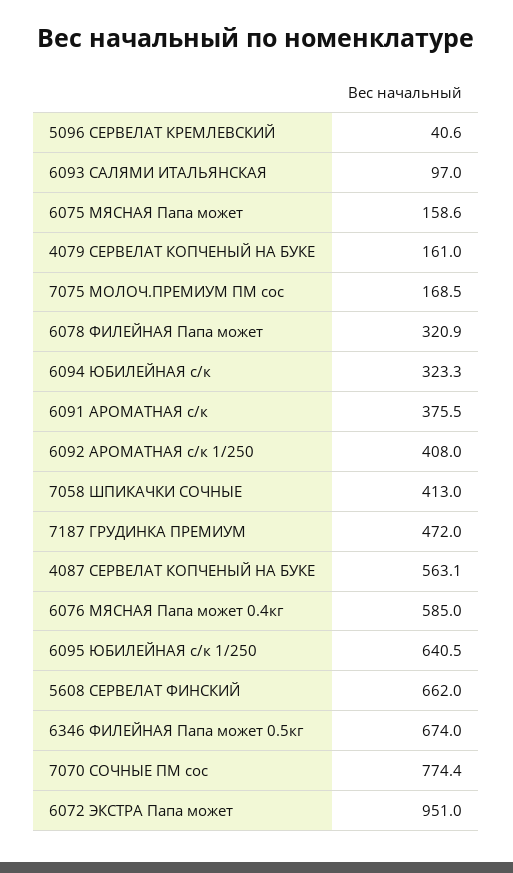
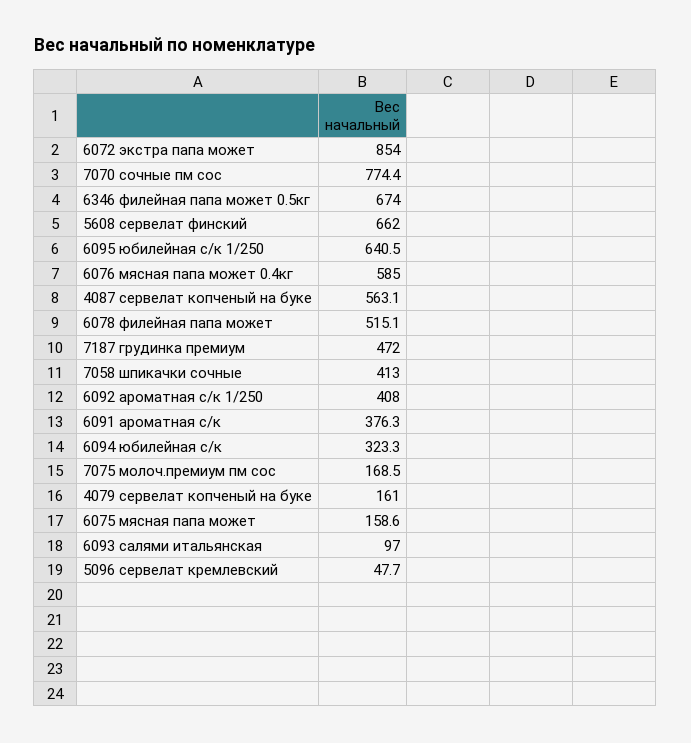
  {
-   "5096 СЕРВЕЛАТ КРЕМЛЕВСКИЙ": 40.6,
+   "5096 СЕРВЕЛАТ КРЕМЛЕВСКИЙ": 47.7,
    "6093 САЛЯМИ ИТАЛЬЯНСКАЯ": 97,
    "6075 МЯСНАЯ Папа может": 158.6,
    "4079 СЕРВЕЛАТ КОПЧЕНЫЙ НА БУКЕ": 161,
    "7075 МОЛОЧ.ПРЕМИУМ ПМ сос": 168.5,
-   "6078 ФИЛЕЙНАЯ Папа может": 320.9,
+   "6078 ФИЛЕЙНАЯ Папа может": 515.1,
    "6094 ЮБИЛЕЙНАЯ с/к": 323.3,
-   "6091 АРОМАТНАЯ с/к": 375.5,
+   "6091 АРОМАТНАЯ с/к": 376.3,
    "6092 АРОМАТНАЯ с/к 1/250": 408,
    "7058 ШПИКАЧКИ СОЧНЫЕ": 413,
    "7187 ГРУДИНКА ПРЕМИУМ": 472,
    "4087 СЕРВЕЛАТ КОПЧЕНЫЙ НА БУКЕ": 563.1,
    "6076 МЯСНАЯ Папа может 0.4кг": 585,
    "6095 ЮБИЛЕЙНАЯ с/к 1/250": 640.5,
    "5608 СЕРВЕЛАТ ФИНСКИЙ": 662,
    "6346 ФИЛЕЙНАЯ Папа может 0.5кг": 674,
    "7070 СОЧНЫЕ ПМ сос": 774.4,
-   "6072 ЭКСТРА Папа может": 951
+   "6072 ЭКСТРА Папа может": 854
  }

